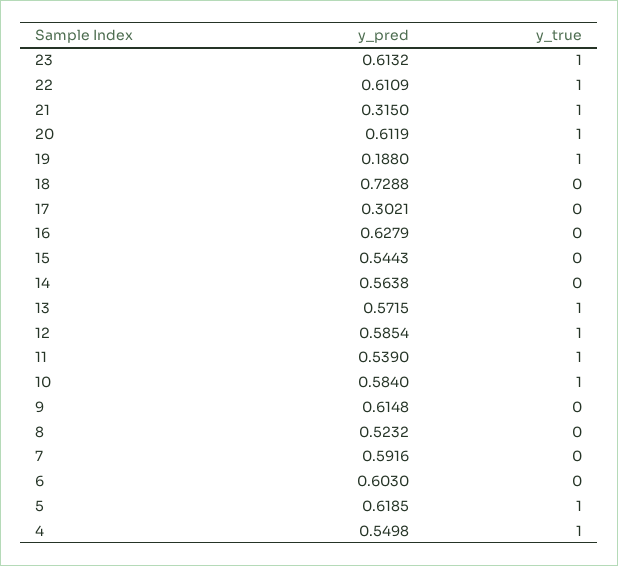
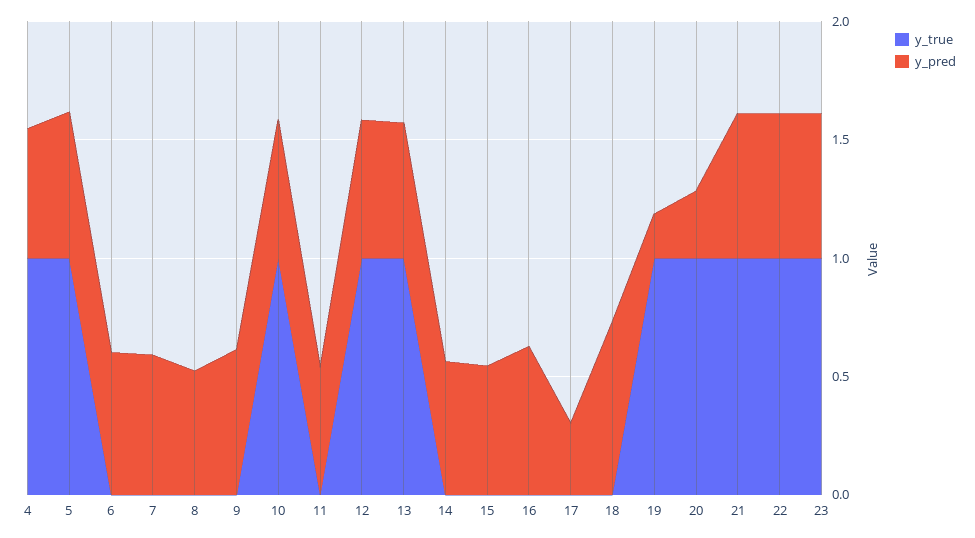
  {
    "y_pred": {
      "23": 0.6132,
      "22": 0.6109,
-     "21": 0.315,
+     "21": 0.6,
-     "20": 0.6119,
+     "20": 0.3,
      "19": 0.188,
      "18": 0.7288,
      "17": 0.3021,
      "16": 0.6279,
      "15": 0.5443,
      "14": 0.5638,
      "13": 0.5715,
      "12": 0.5854,
      "11": 0.539,
      "10": 0.584,
      "9": 0.6148,
      "8": 0.5232,
      "7": 0.5916,
      "6": 0.603,
      "5": 0.6185,
      "4": 0.5498
    },
    "y_true": {
      "23": 1,
      "22": 1,
      "21": 1,
      "20": 1,
      "19": 1,
      "18": 0,
      "17": 0,
      "16": 0,
      "15": 0,
      "14": 0,
      "13": 1,
      "12": 1,
-     "11": 1,
+     "11": 0,
      "10": 1,
      "9": 0,
      "8": 0,
      "7": 0,
      "6": 0,
      "5": 1,
      "4": 1
    }
  }

